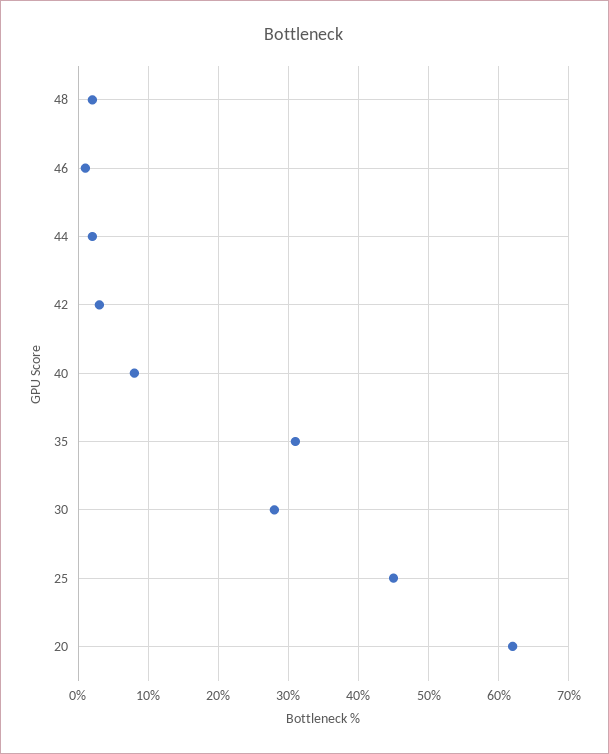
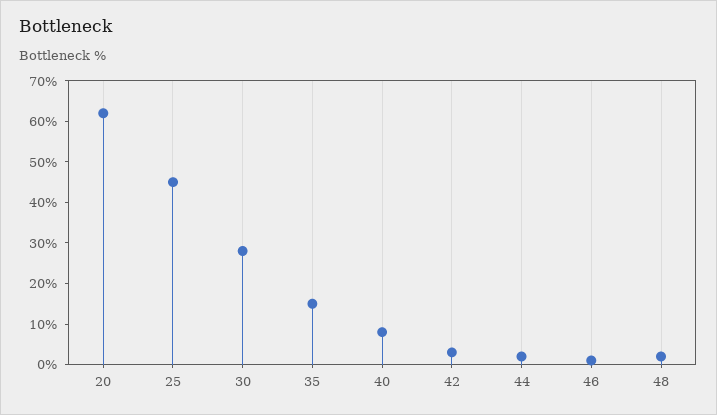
  {
    "48": 2,
    "46": 1,
    "44": 2,
    "42": 3,
    "40": 8,
-   "35": 31,
+   "35": 15,
    "30": 28,
    "25": 45,
    "20": 62
  }

